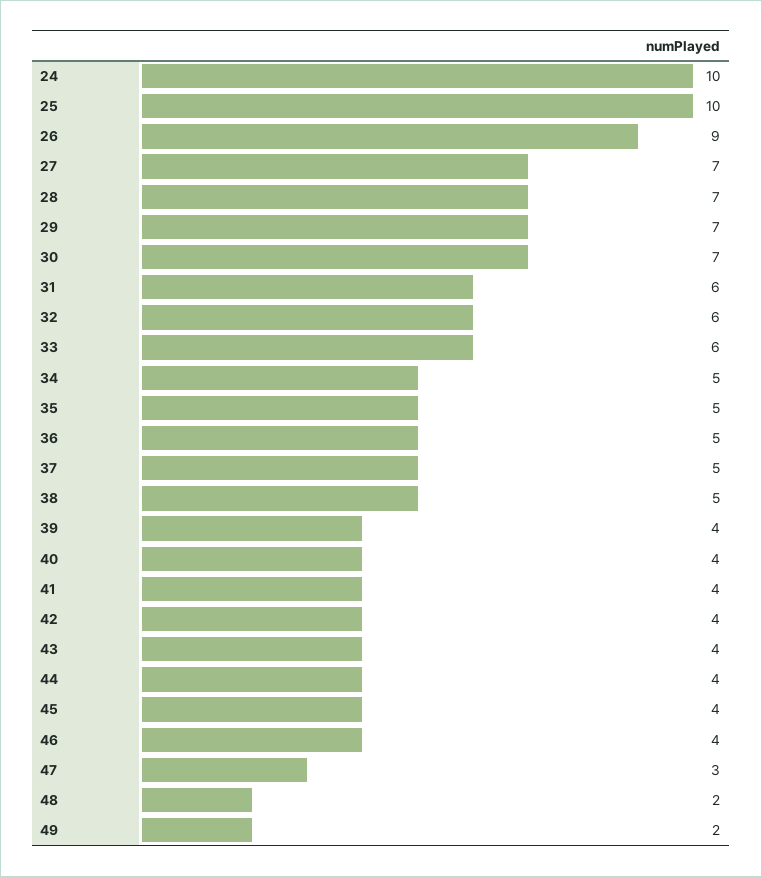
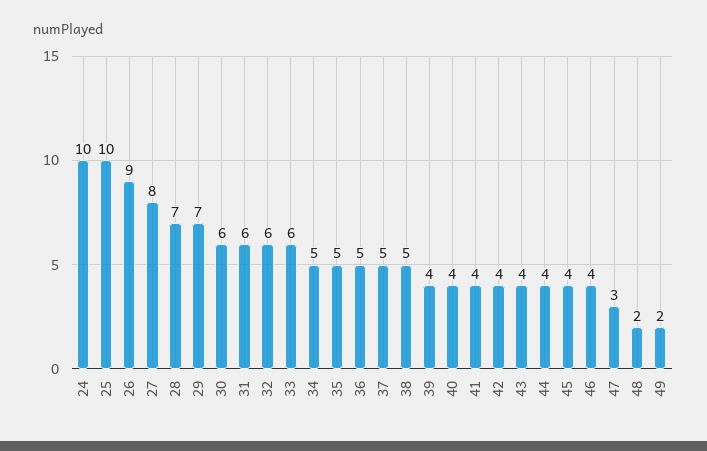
  {
    "24": 10,
    "25": 10,
    "26": 9,
-   "27": 7,
+   "27": 8,
    "28": 7,
    "29": 7,
-   "30": 7,
+   "30": 6,
    "31": 6,
    "32": 6,
    "33": 6,
    "34": 5,
    "35": 5,
    "36": 5,
    "37": 5,
    "38": 5,
    "39": 4,
    "40": 4,
    "41": 4,
    "42": 4,
    "43": 4,
    "44": 4,
    "45": 4,
    "46": 4,
    "47": 3,
    "48": 2,
    "49": 2
  }

